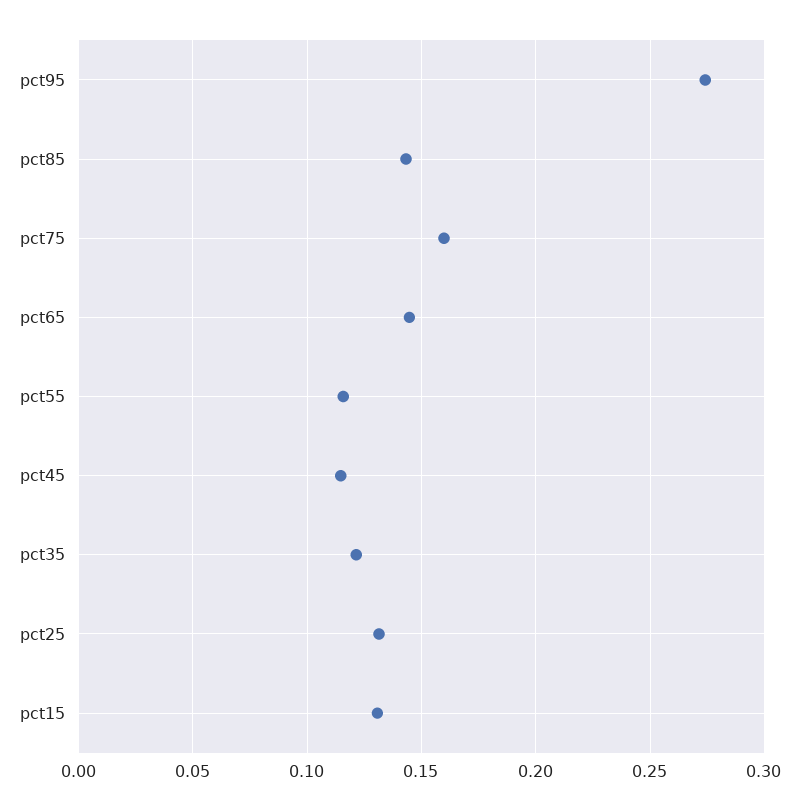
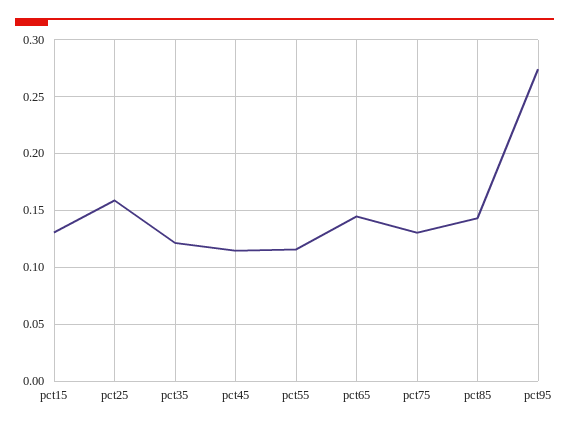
  {
    "pct95": 0.275,
    "pct85": 0.145,
-   "pct75": 0.16,
+   "pct75": 0.13,
    "pct65": 0.145,
    "pct55": 0.115,
    "pct45": 0.115,
    "pct35": 0.12,
-   "pct25": 0.13,
+   "pct25": 0.16,
    "pct15": 0.13
  }

